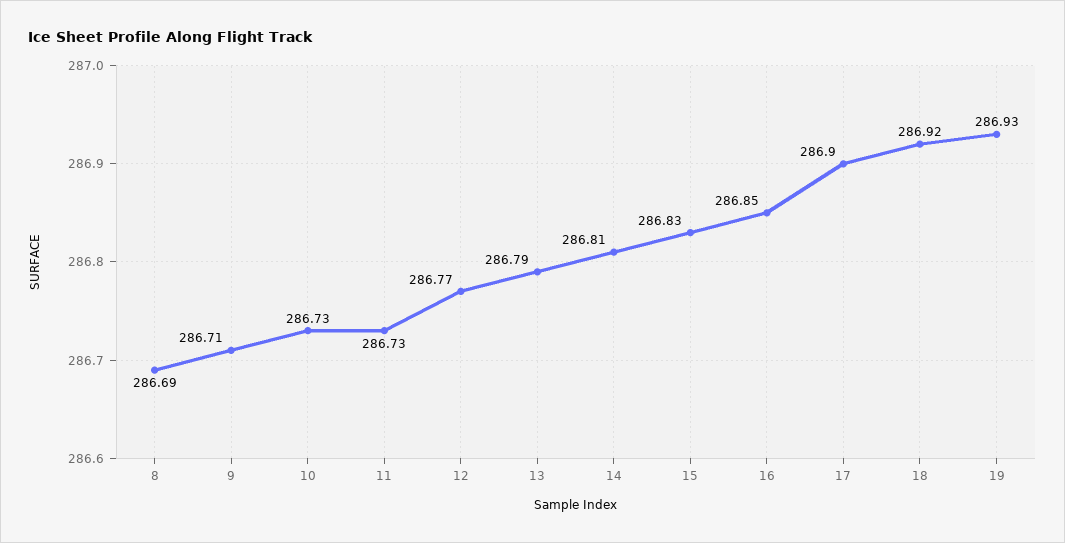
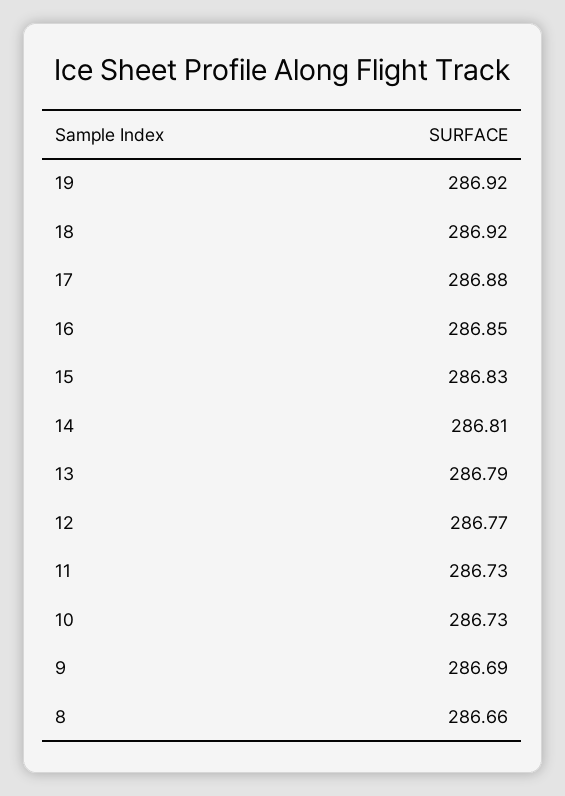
  {
-   "8": 286.69,
+   "8": 286.66,
-   "9": 286.71,
+   "9": 286.69,
    "10": 286.73,
    "11": 286.73,
    "12": 286.77,
    "13": 286.79,
    "14": 286.81,
    "15": 286.83,
    "16": 286.85,
-   "17": 286.9,
+   "17": 286.88,
    "18": 286.92,
-   "19": 286.93
+   "19": 286.92
  }

